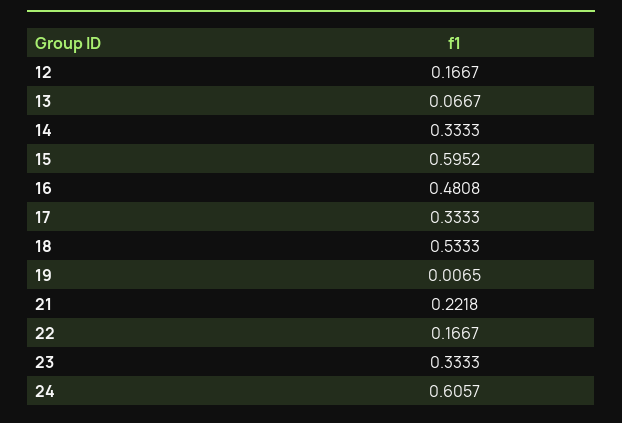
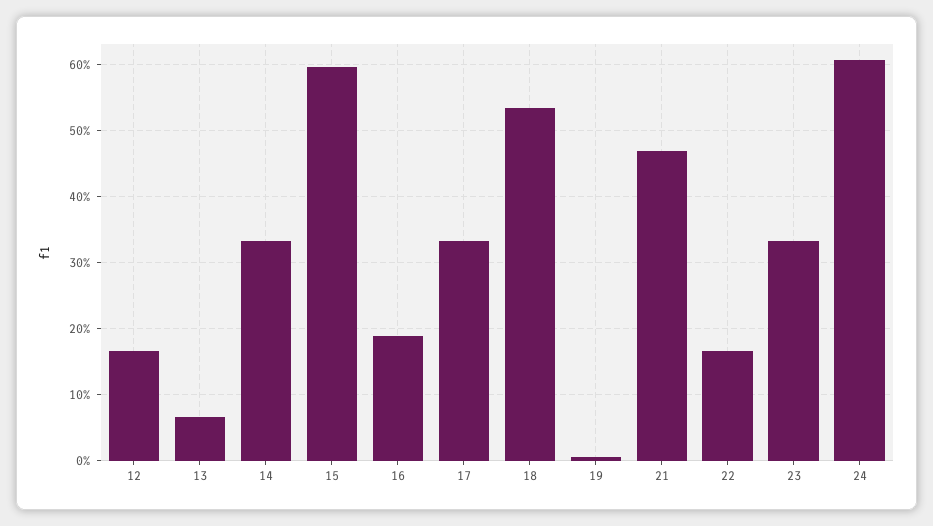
  {
    "12": 0.1667,
    "13": 0.0667,
    "14": 0.3333,
    "15": 0.5952,
-   "16": 0.4808,
+   "16": 0.19,
    "17": 0.3333,
    "18": 0.5333,
    "19": 0.0065,
-   "21": 0.2218,
+   "21": 0.47,
    "22": 0.1667,
    "23": 0.3333,
    "24": 0.6057
  }

